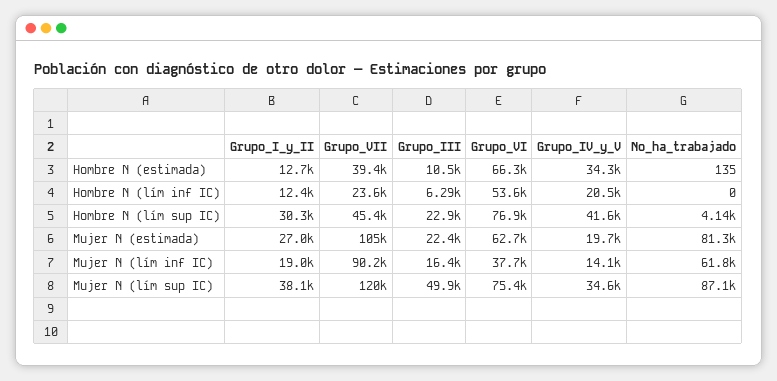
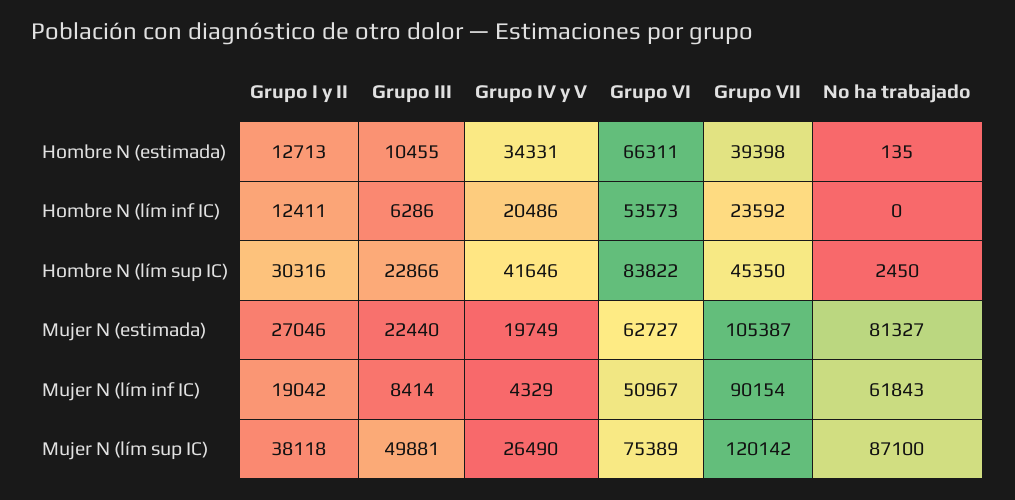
  {
    "Grupo_I_y_II": {
      "Hombre N (estimada)": 12713,
      "Hombre N (lím inf IC)": 12411,
      "Hombre N (lím sup IC)": 30316,
      "Mujer N (estimada)": 27046,
      "Mujer N (lím inf IC)": 19042,
      "Mujer N (lím sup IC)": 38118
    },
    "Grupo_VII": {
      "Hombre N (estimada)": 39398,
      "Hombre N (lím inf IC)": 23592,
      "Hombre N (lím sup IC)": 45350,
      "Mujer N (estimada)": 105387,
      "Mujer N (lím inf IC)": 90154,
      "Mujer N (lím sup IC)": 120142
    },
    "Grupo_III": {
      "Hombre N (estimada)": 10455,
      "Hombre N (lím inf IC)": 6286,
      "Hombre N (lím sup IC)": 22866,
      "Mujer N (estimada)": 22440,
-     "Mujer N (lím inf IC)": 16400,
+     "Mujer N (lím inf IC)": 8414,
      "Mujer N (lím sup IC)": 49881
    },
    "Grupo_VI": {
      "Hombre N (estimada)": 66311,
      "Hombre N (lím inf IC)": 53573,
-     "Hombre N (lím sup IC)": 76900,
+     "Hombre N (lím sup IC)": 83822,
      "Mujer N (estimada)": 62727,
-     "Mujer N (lím inf IC)": 37700,
+     "Mujer N (lím inf IC)": 50967,
      "Mujer N (lím sup IC)": 75389
    },
    "Grupo_IV_y_V": {
      "Hombre N (estimada)": 34331,
      "Hombre N (lím inf IC)": 20486,
      "Hombre N (lím sup IC)": 41646,
      "Mujer N (estimada)": 19749,
-     "Mujer N (lím inf IC)": 14100,
+     "Mujer N (lím inf IC)": 4329,
-     "Mujer N (lím sup IC)": 34600
+     "Mujer N (lím sup IC)": 26490
    },
    "No_ha_trabajado": {
      "Hombre N (estimada)": 135,
      "Hombre N (lím inf IC)": 0,
-     "Hombre N (lím sup IC)": 4140,
+     "Hombre N (lím sup IC)": 2450,
      "Mujer N (estimada)": 81327,
      "Mujer N (lím inf IC)": 61843,
      "Mujer N (lím sup IC)": 87100
    }
  }

